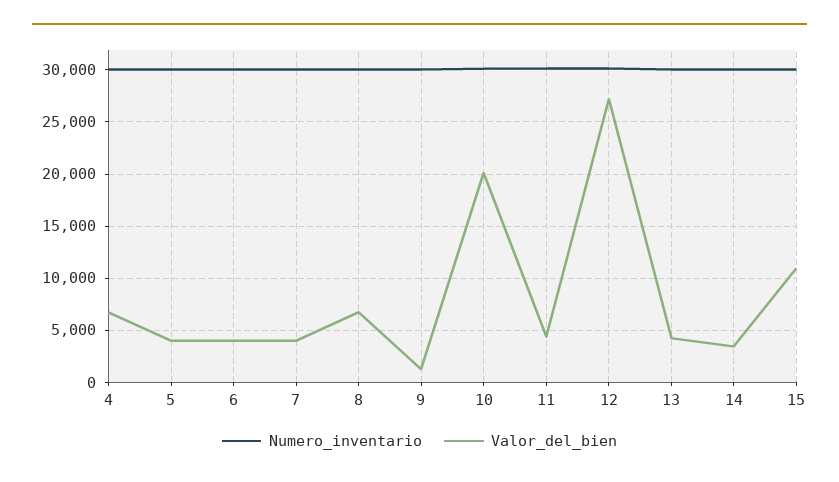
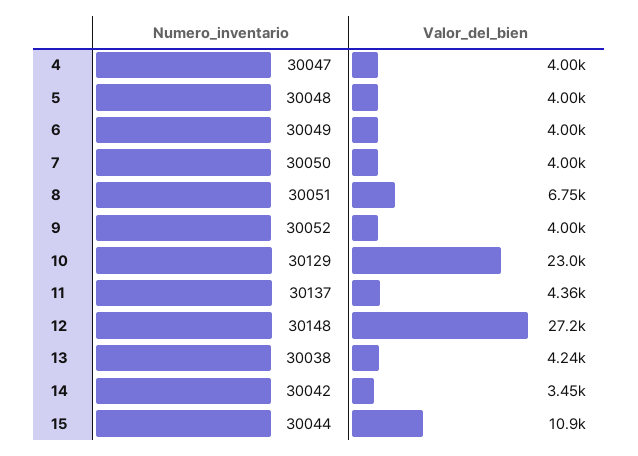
  {
    "Numero_inventario": {
      "4": 30047,
      "5": 30048,
      "6": 30049,
      "7": 30050,
      "8": 30051,
      "9": 30052,
      "10": 30129,
      "11": 30137,
      "12": 30148,
      "13": 30038,
      "14": 30042,
      "15": 30044
    },
    "Valor_del_bien": {
-     "4": 7000,
+     "4": 4000,
      "5": 4000,
      "6": 4000,
      "7": 4000,
      "8": 6750,
-     "9": 1000,
+     "9": 4000,
-     "10": 20000,
+     "10": 23000,
      "11": 4360,
      "12": 27200,
      "13": 4240,
      "14": 3450,
      "15": 10900
    }
  }

